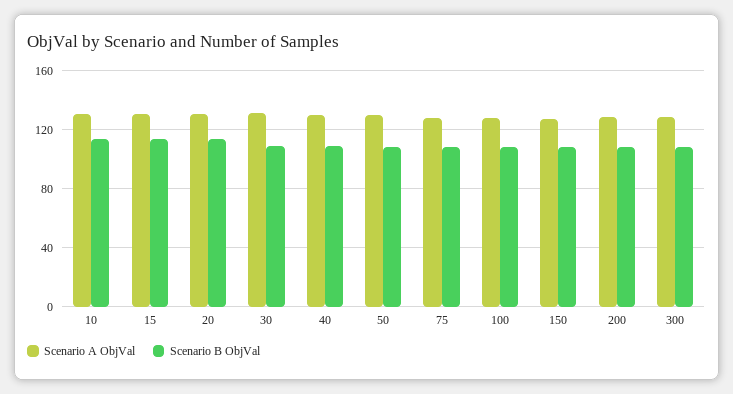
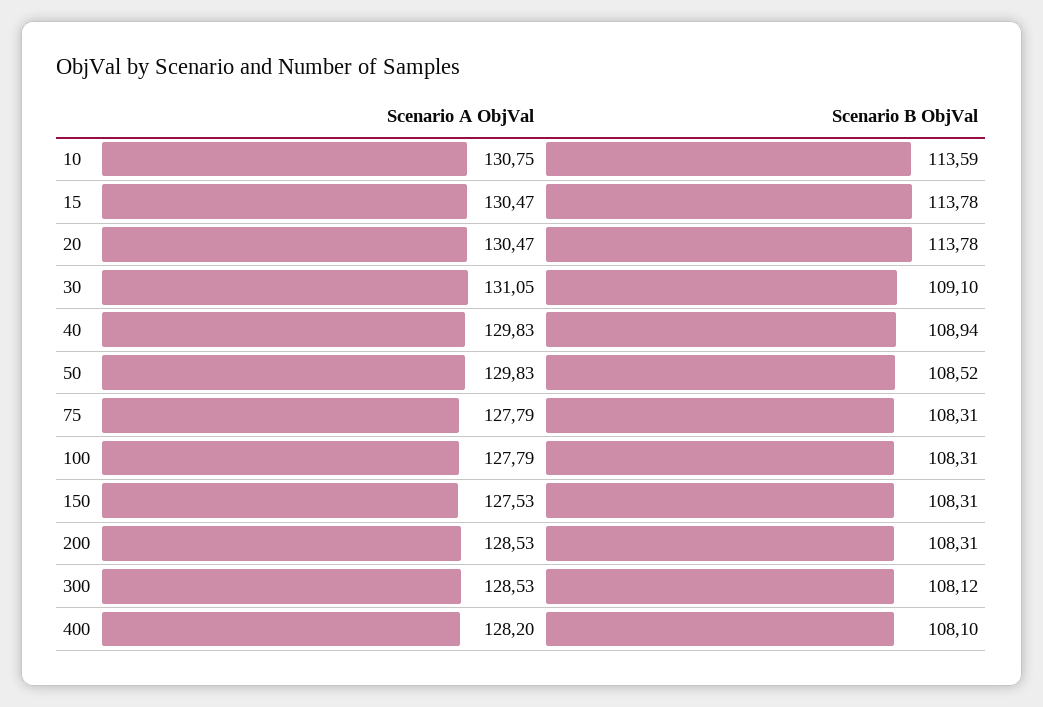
  {
    "Scenario A ObjVal": {
      "10": 130.75,
      "15": 130.47,
      "20": 130.47,
      "30": 131.05,
      "40": 129.83,
      "50": 129.83,
      "75": 127.79,
      "100": 127.79,
      "150": 127.53,
      "200": 128.53,
-     "300": 128.53
+     "300": 128.53,
+     "400": 128.2
    },
    "Scenario B ObjVal": {
      "10": 113.59,
      "15": 113.78,
      "20": 113.78,
      "30": 109.1,
      "40": 108.94,
      "50": 108.52,
      "75": 108.31,
      "100": 108.31,
      "150": 108.31,
      "200": 108.31,
-     "300": 108.12
+     "300": 108.12,
+     "400": 108.1
    }
  }

